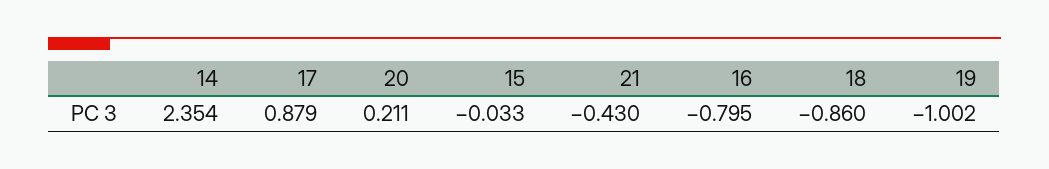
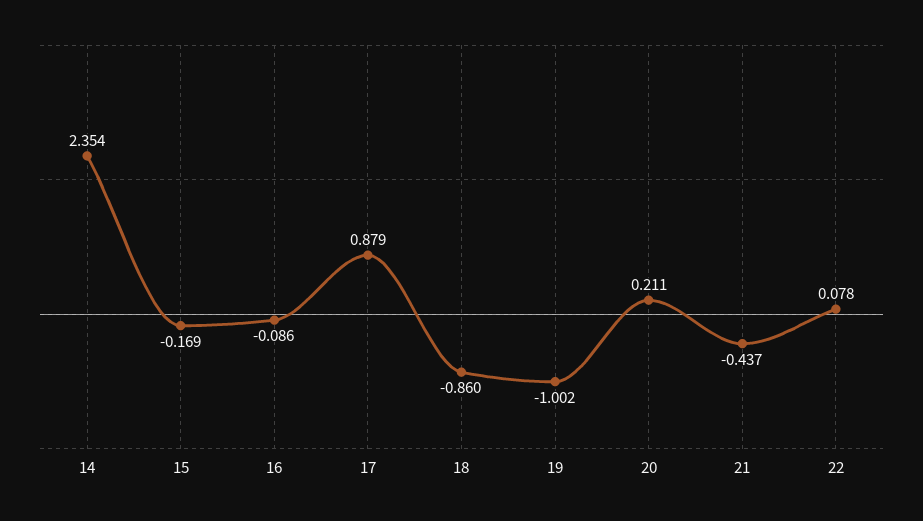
  {
    "14": 2.354,
    "17": 0.879,
    "20": 0.211,
-   "15": -0.033,
+   "15": -0.169,
-   "21": -0.43,
+   "21": -0.437,
-   "16": -0.795,
+   "16": -0.086,
    "18": -0.86,
-   "19": -1.002
+   "19": -1.002,
+   "22": 0.078
  }

